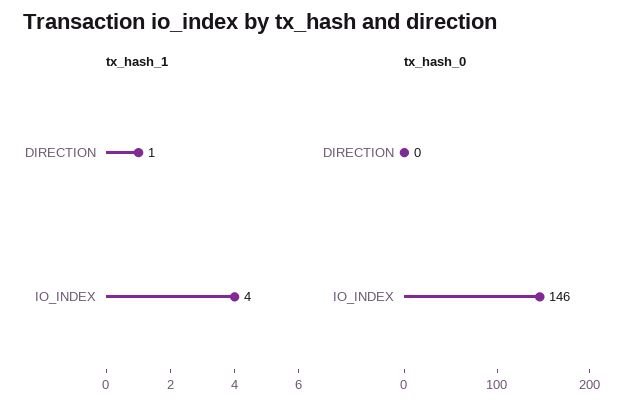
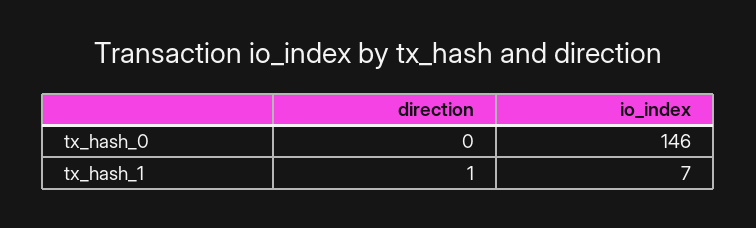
  {
    "tx_hash_1": {
      "DIRECTION": 1,
-     "IO_INDEX": 4
+     "IO_INDEX": 7
    },
    "tx_hash_0": {
      "DIRECTION": 0,
      "IO_INDEX": 146
    }
  }

